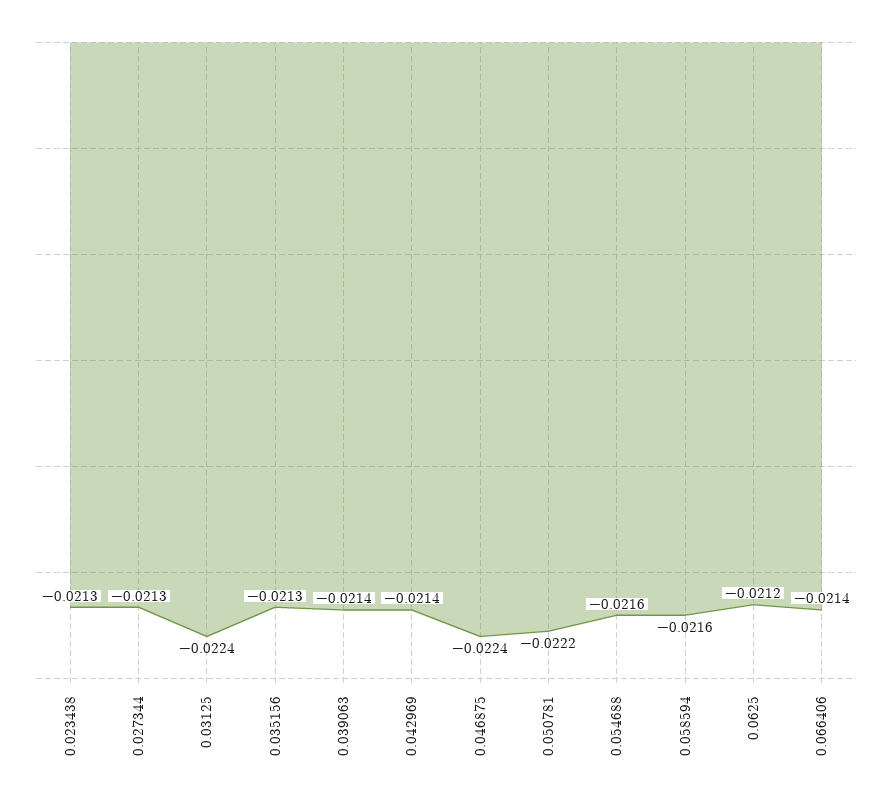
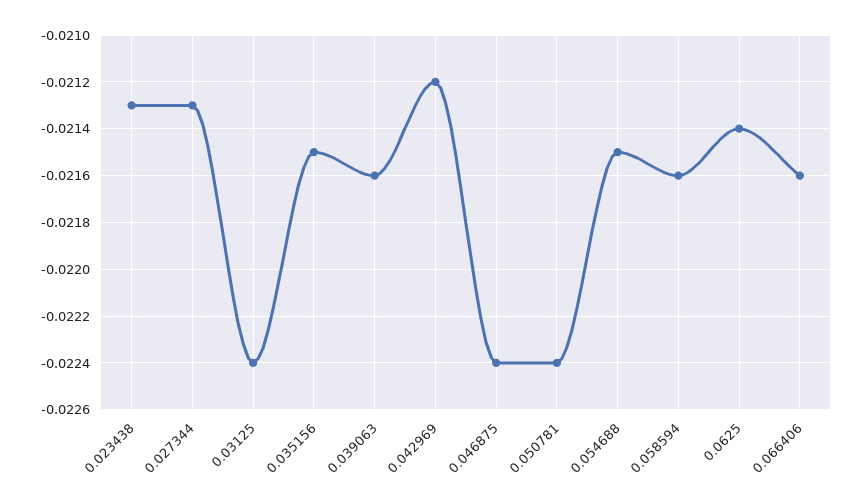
  {
    "0.023438": -0.0213,
    "0.027344": -0.0213,
    "0.03125": -0.0224,
-   "0.035156": -0.0213,
+   "0.035156": -0.0215,
-   "0.039063": -0.0214,
+   "0.039063": -0.0216,
-   "0.042969": -0.0214,
+   "0.042969": -0.0212,
    "0.046875": -0.0224,
-   "0.050781": -0.0222,
+   "0.050781": -0.0224,
-   "0.054688": -0.0216,
+   "0.054688": -0.0215,
    "0.058594": -0.0216,
-   "0.0625": -0.0212,
+   "0.0625": -0.0214,
-   "0.066406": -0.0214
+   "0.066406": -0.0216
  }

